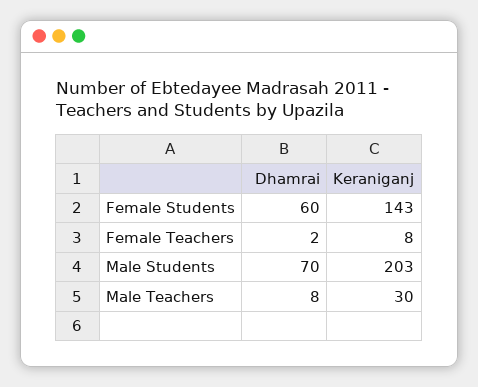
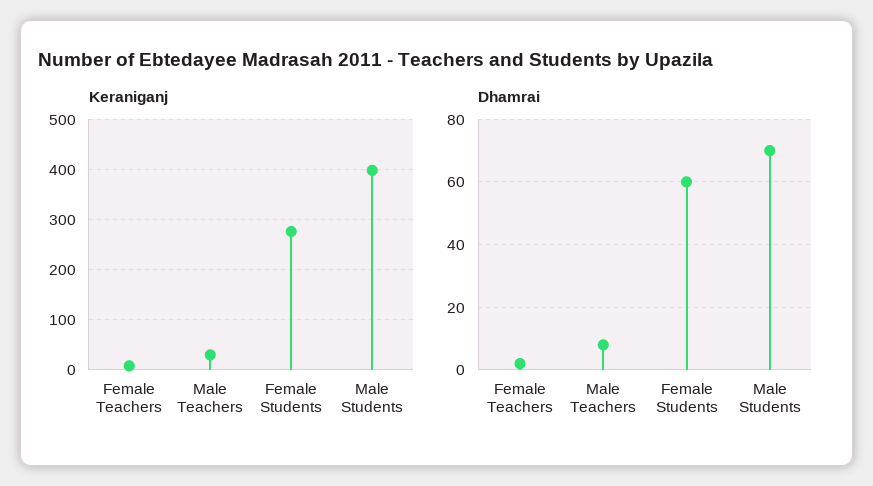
  {
    "Dhamrai": {
      "Female Students": 60,
      "Female Teachers": 2,
      "Male Students": 70,
      "Male Teachers": 8
    },
    "Keraniganj": {
-     "Female Students": 143,
+     "Female Students": 280,
      "Female Teachers": 8,
-     "Male Students": 203,
+     "Male Students": 400,
      "Male Teachers": 30
    }
  }

